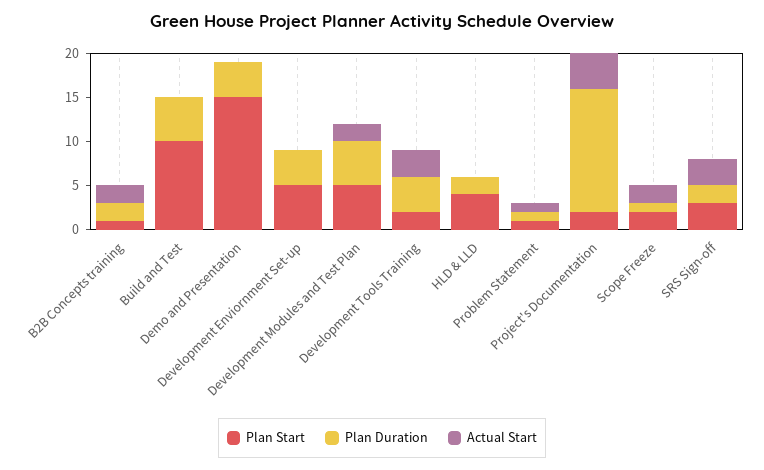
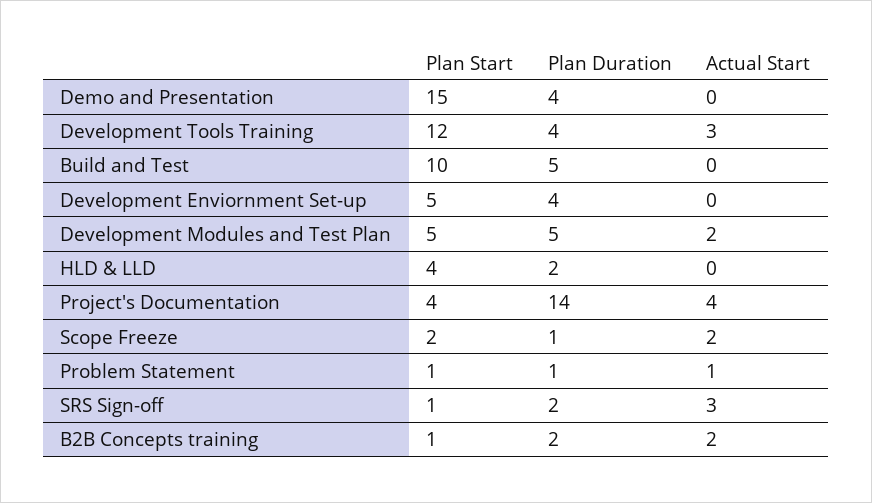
  {
    "Plan Start": {
      "B2B Concepts training": 1,
      "Build and Test": 10,
      "Demo and Presentation": 15,
      "Development Enviornment Set-up": 5,
      "Development Modules and Test Plan": 5,
-     "Development Tools Training": 2,
+     "Development Tools Training": 12,
      "HLD & LLD": 4,
      "Problem Statement": 1,
-     "Project's Documentation": 2,
+     "Project's Documentation": 4,
      "Scope Freeze": 2,
-     "SRS Sign-off": 3
+     "SRS Sign-off": 1
    },
    "Plan Duration": {
      "B2B Concepts training": 2,
      "Build and Test": 5,
      "Demo and Presentation": 4,
      "Development Enviornment Set-up": 4,
      "Development Modules and Test Plan": 5,
      "Development Tools Training": 4,
      "HLD & LLD": 2,
      "Problem Statement": 1,
      "Project's Documentation": 14,
      "Scope Freeze": 1,
      "SRS Sign-off": 2
    },
    "Actual Start": {
      "B2B Concepts training": 2,
      "Build and Test": 0,
      "Demo and Presentation": 0,
      "Development Enviornment Set-up": 0,
      "Development Modules and Test Plan": 2,
      "Development Tools Training": 3,
      "HLD & LLD": 0,
      "Problem Statement": 1,
      "Project's Documentation": 4,
      "Scope Freeze": 2,
      "SRS Sign-off": 3
    }
  }

